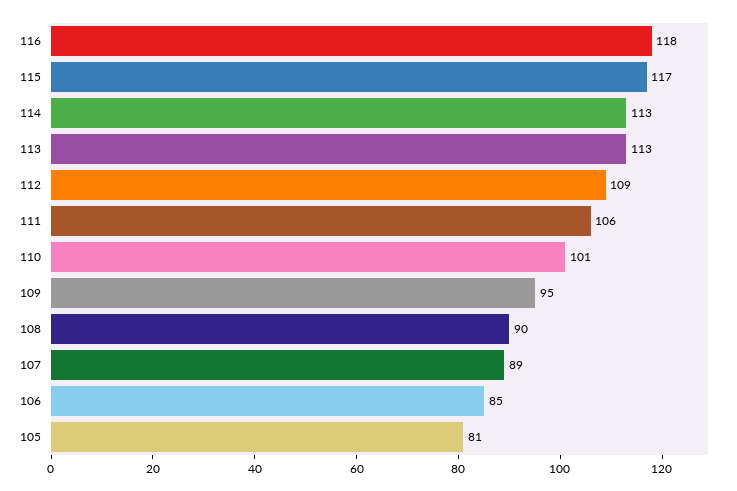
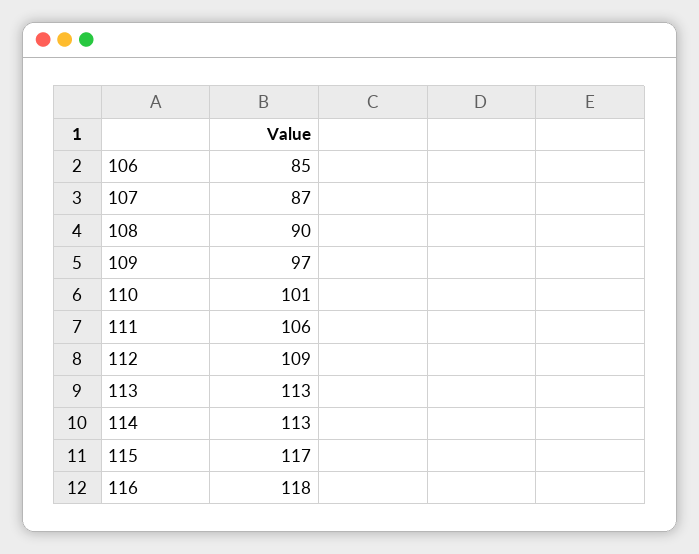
  {
    "116": 118,
    "115": 117,
    "114": 113,
    "113": 113,
    "112": 109,
    "111": 106,
    "110": 101,
-   "109": 95,
+   "109": 97,
    "108": 90,
-   "107": 89,
+   "107": 87,
-   "106": 85,
+   "106": 85
-   "105": 81
  }

